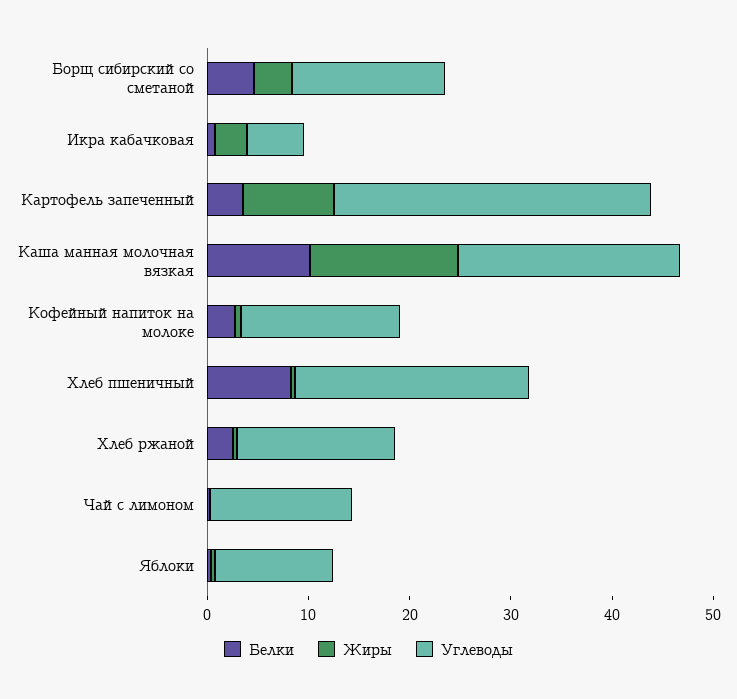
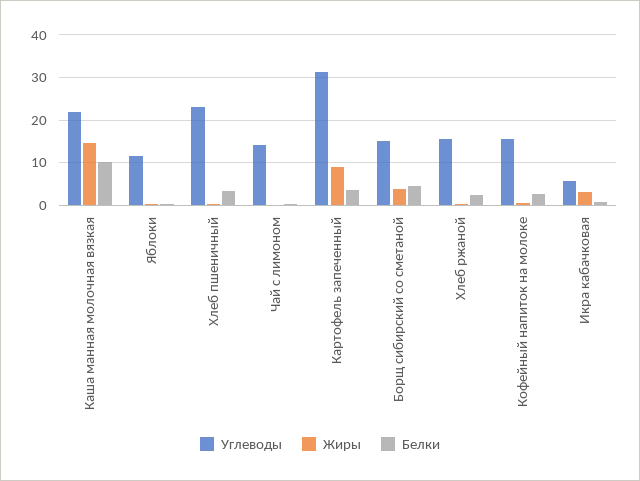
  {
    "Белки": {
      "Борщ сибирский со сметаной": 4,
      "Икра кабачковая": 0,
      "Картофель запеченный": 4,
      "Каша манная молочная вязкая": 10,
      "Кофейный напиток на молоке": 2,
-     "Хлеб пшеничный": 8,
+     "Хлеб пшеничный": 4,
      "Хлеб ржаной": 2,
      "Чай с лимоном": 0,
      "Яблоки": 0
    },
    "Жиры": {
      "Борщ сибирский со сметаной": 4,
      "Икра кабачковая": 4,
      "Картофель запеченный": 10,
      "Каша манная молочная вязкая": 14,
      "Кофейный напиток на молоке": 0,
      "Хлеб пшеничный": 0,
      "Хлеб ржаной": 0,
      "Чай с лимоном": 0,
      "Яблоки": 0
    },
    "Углеводы": {
      "Борщ сибирский со сметаной": 16,
      "Икра кабачковая": 6,
      "Картофель запеченный": 32,
      "Каша манная молочная вязкая": 22,
      "Кофейный напиток на молоке": 16,
      "Хлеб пшеничный": 24,
      "Хлеб ржаной": 16,
      "Чай с лимоном": 14,
      "Яблоки": 12
    }
  }

